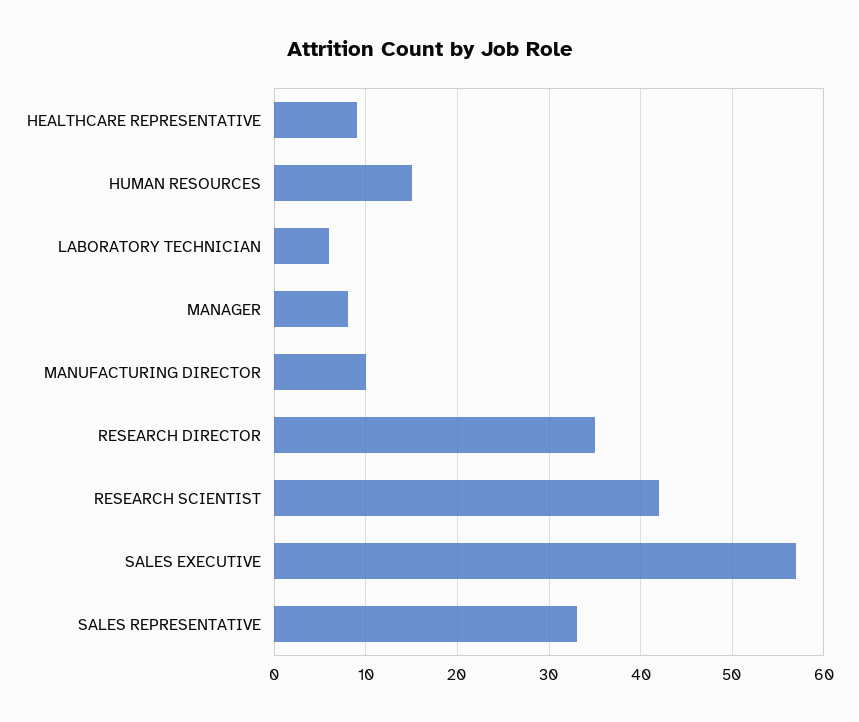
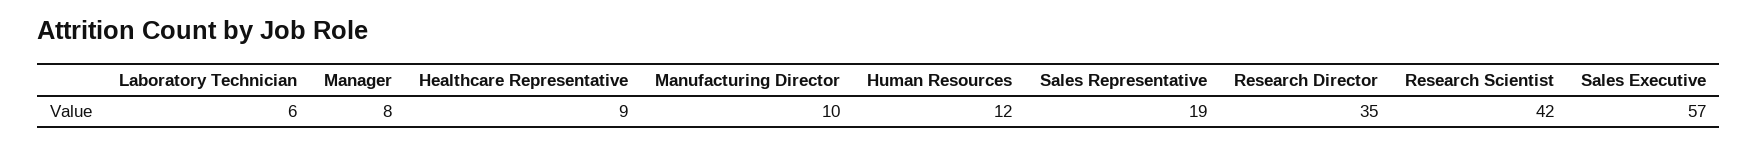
  {
    "HEALTHCARE REPRESENTATIVE": 9,
-   "HUMAN RESOURCES": 15,
+   "HUMAN RESOURCES": 12,
    "LABORATORY TECHNICIAN": 6,
    "MANAGER": 8,
    "MANUFACTURING DIRECTOR": 10,
    "RESEARCH DIRECTOR": 35,
    "RESEARCH SCIENTIST": 42,
    "SALES EXECUTIVE": 57,
-   "SALES REPRESENTATIVE": 33
+   "SALES REPRESENTATIVE": 19
  }

